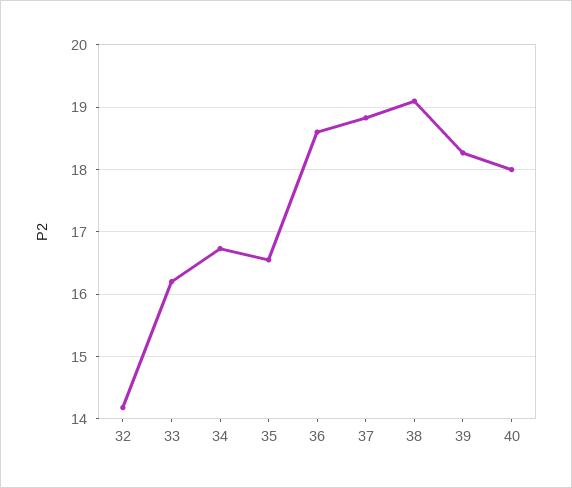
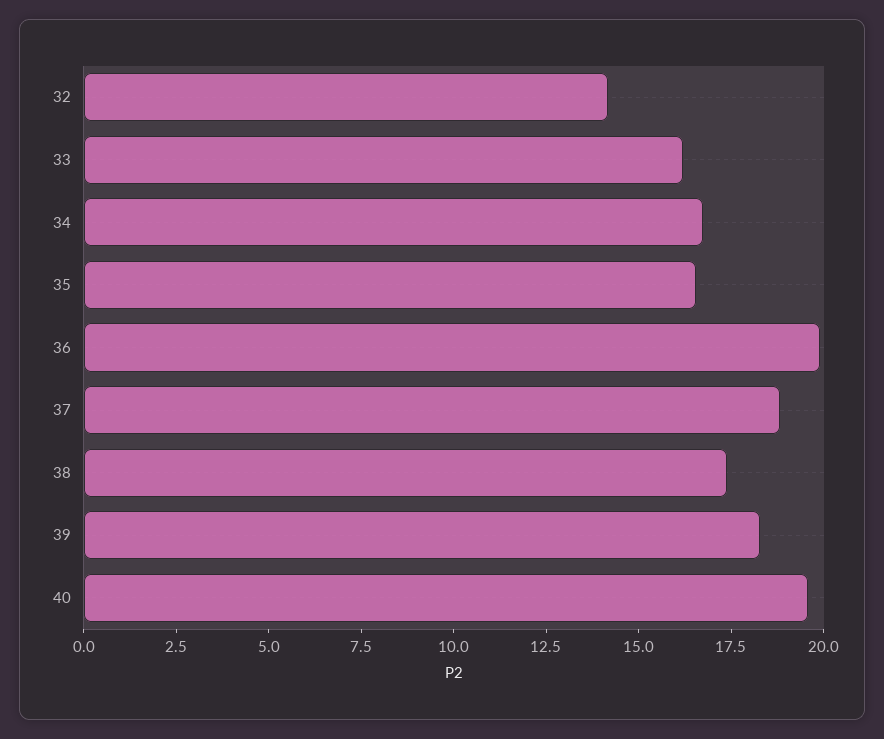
  {
    "32": 14.2,
    "33": 16.2,
    "34": 16.7,
    "35": 16.6,
-   "36": 18.6,
+   "36": 20,
    "37": 18.8,
-   "38": 19.1,
+   "38": 17.5,
    "39": 18.3,
-   "40": 18
+   "40": 19.5
  }

